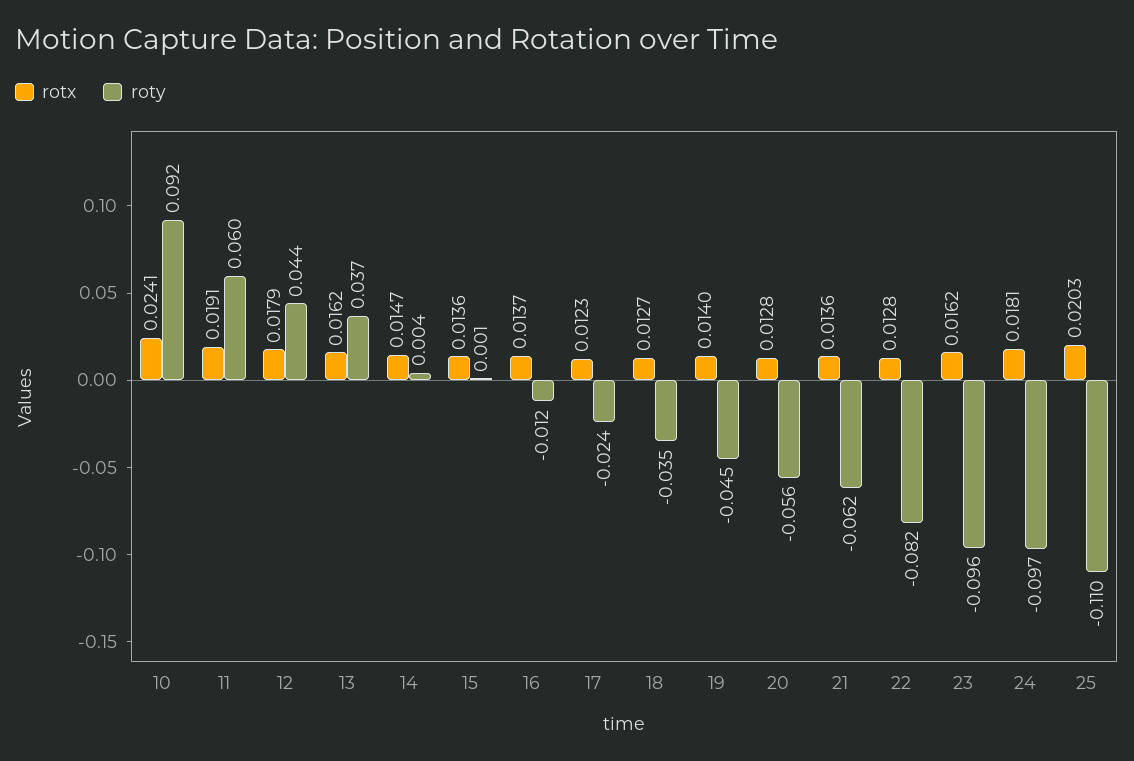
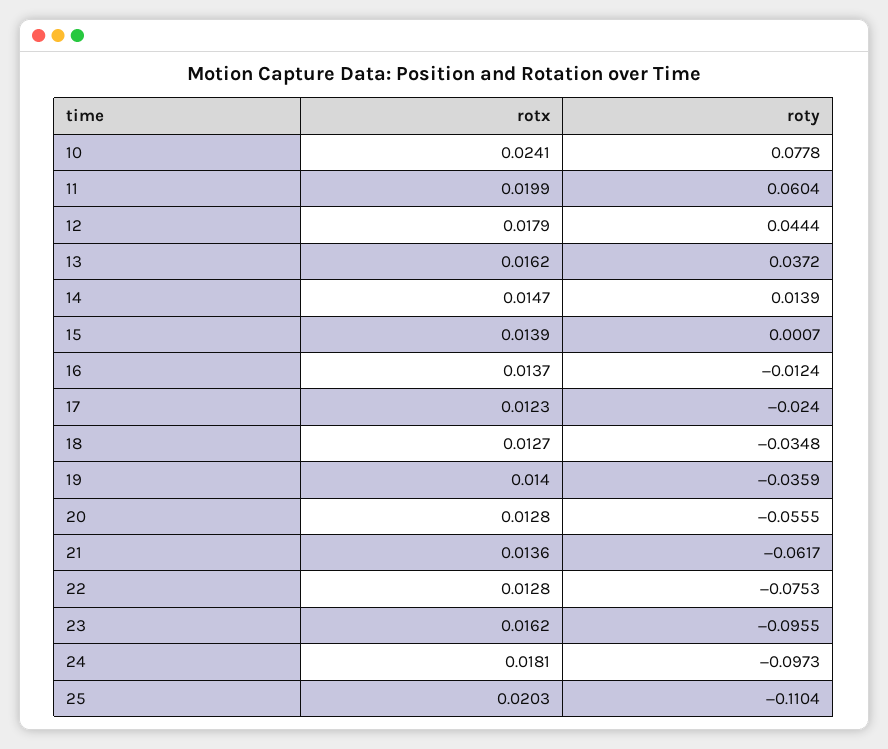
  {
    "rotx": {
      "10": 0.0241,
-     "11": 0.0191,
+     "11": 0.0199,
      "12": 0.0179,
      "13": 0.0162,
      "14": 0.0147,
-     "15": 0.0136,
+     "15": 0.0139,
      "16": 0.0137,
      "17": 0.0123,
      "18": 0.0127,
      "19": 0.014,
      "20": 0.0128,
      "21": 0.0136,
      "22": 0.0128,
      "23": 0.0162,
      "24": 0.0181,
      "25": 0.0203
    },
    "roty": {
-     "10": 0.092,
+     "10": 0.0778,
      "11": 0.0604,
      "12": 0.0444,
      "13": 0.0372,
-     "14": 0.004,
+     "14": 0.0139,
      "15": 0.0007,
      "16": -0.0124,
      "17": -0.024,
      "18": -0.0348,
-     "19": -0.045,
+     "19": -0.0359,
      "20": -0.0555,
      "21": -0.0617,
-     "22": -0.082,
+     "22": -0.0753,
      "23": -0.0955,
      "24": -0.0973,
      "25": -0.1104
    }
  }

